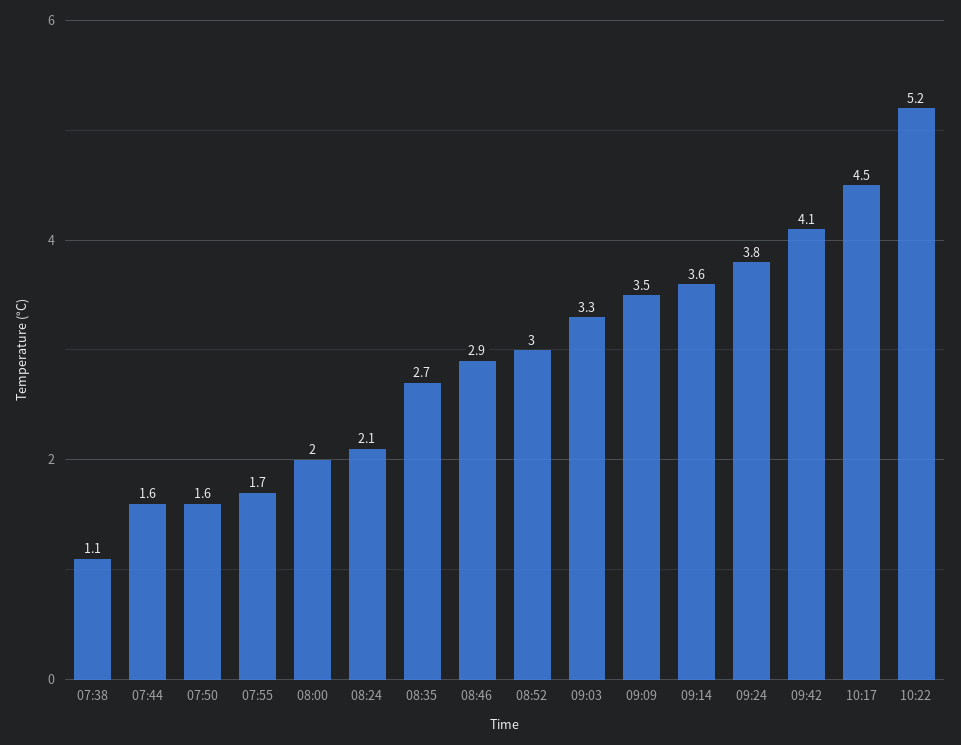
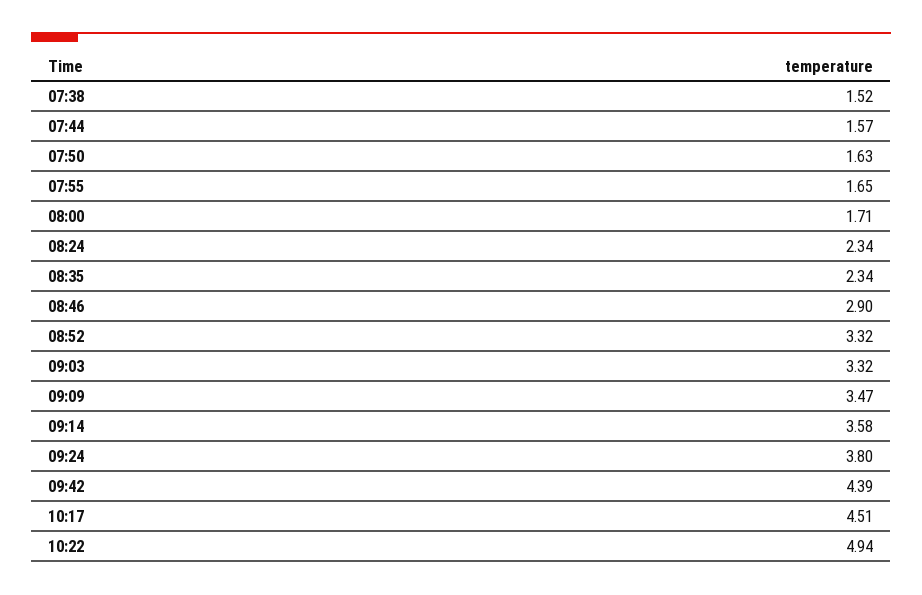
  {
-   "07:38": 1.1,
+   "07:38": 1.52,
    "07:44": 1.57,
    "07:50": 1.63,
    "07:55": 1.65,
-   "08:00": 2,
+   "08:00": 1.71,
-   "08:24": 2.1,
+   "08:24": 2.34,
-   "08:35": 2.7,
+   "08:35": 2.34,
    "08:46": 2.9,
-   "08:52": 3,
+   "08:52": 3.32,
    "09:03": 3.32,
    "09:09": 3.47,
    "09:14": 3.58,
    "09:24": 3.8,
-   "09:42": 4.1,
+   "09:42": 4.39,
    "10:17": 4.51,
-   "10:22": 5.2
+   "10:22": 4.94
  }

